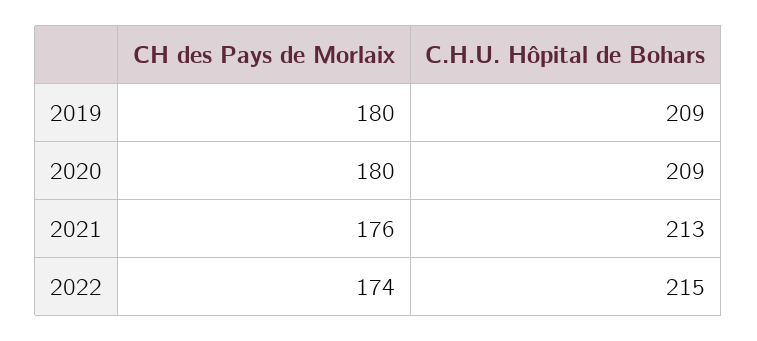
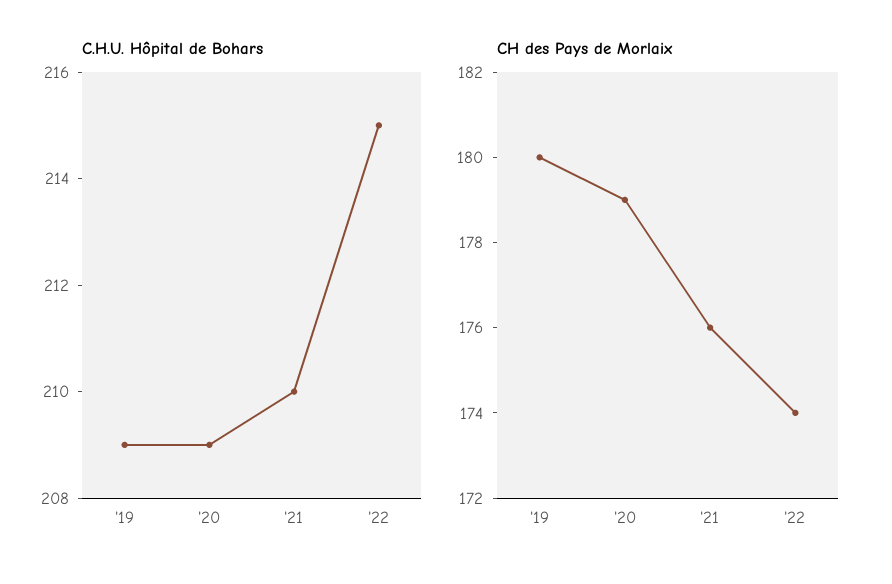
  {
    "CH des Pays de Morlaix": {
      "2019": 180,
-     "2020": 180,
+     "2020": 179,
      "2021": 176,
      "2022": 174
    },
    "C.H.U. Hôpital de Bohars": {
      "2019": 209,
      "2020": 209,
-     "2021": 213,
+     "2021": 210,
      "2022": 215
    }
  }

